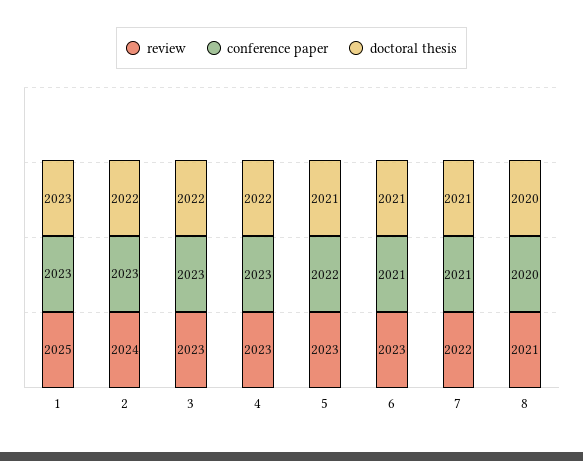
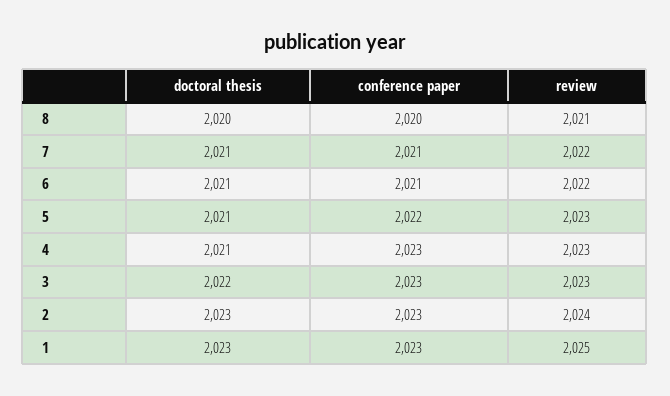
  {
    "review": {
      "1": 2025,
      "2": 2024,
      "3": 2023,
      "4": 2023,
      "5": 2023,
-     "6": 2023,
+     "6": 2022,
      "7": 2022,
      "8": 2021
    },
    "conference paper": {
      "1": 2023,
      "2": 2023,
      "3": 2023,
      "4": 2023,
      "5": 2022,
      "6": 2021,
      "7": 2021,
      "8": 2020
    },
    "doctoral thesis": {
      "1": 2023,
-     "2": 2022,
+     "2": 2023,
      "3": 2022,
-     "4": 2022,
+     "4": 2021,
      "5": 2021,
      "6": 2021,
      "7": 2021,
      "8": 2020
    }
  }

